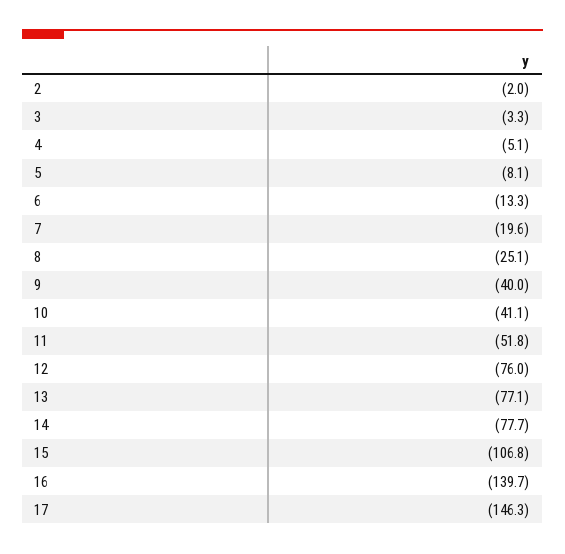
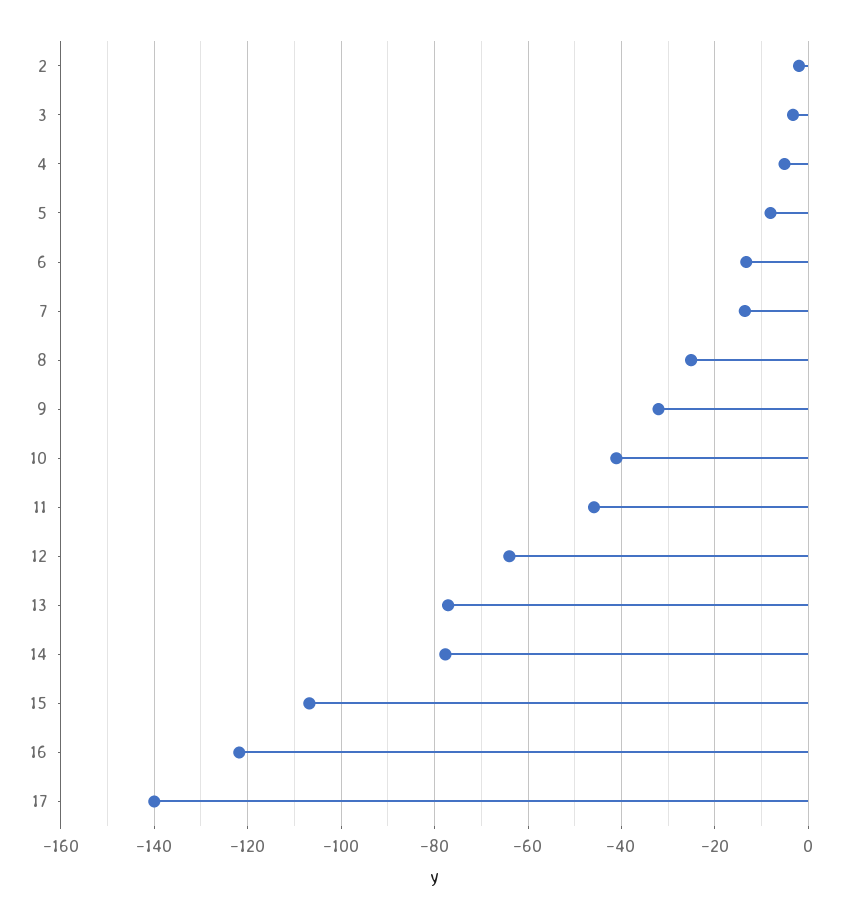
  {
    "2": -2,
    "3": -3.3,
    "4": -5.1,
    "5": -8.1,
    "6": -13.3,
-   "7": -19.6,
+   "7": -14,
    "8": -25.1,
-   "9": -40,
+   "9": -32,
    "10": -41.1,
-   "11": -51.8,
+   "11": -46,
-   "12": -76,
+   "12": -64,
    "13": -77.1,
    "14": -77.7,
    "15": -106.8,
-   "16": -139.7,
+   "16": -122,
-   "17": -146.3
+   "17": -140
  }

